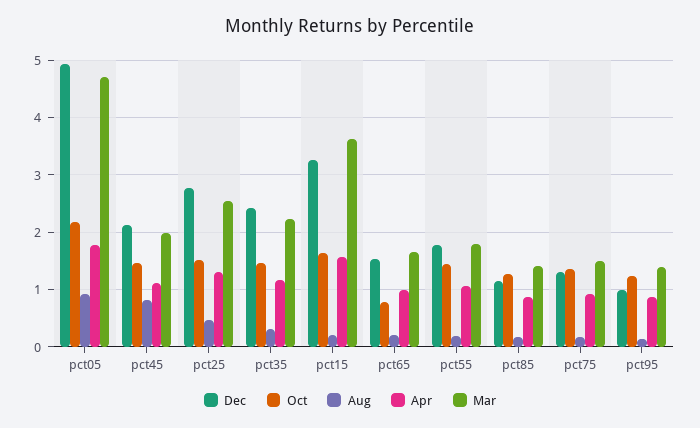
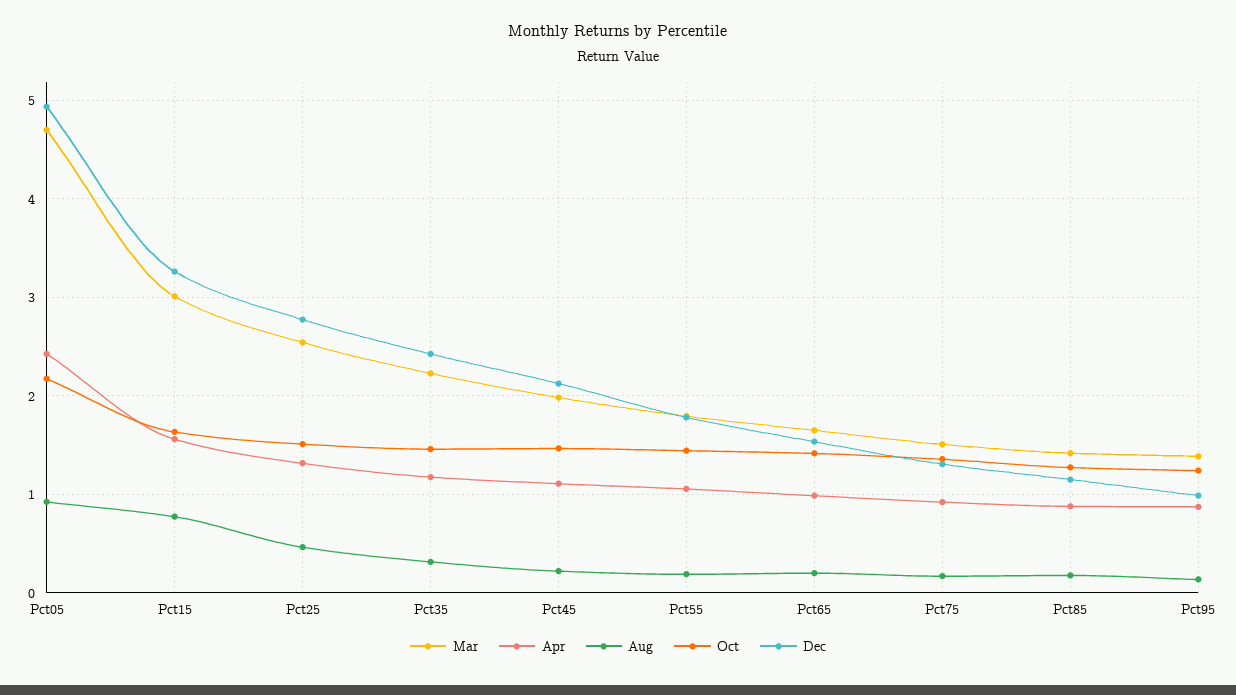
  {
    "Dec": {
      "pct05": 4.9,
      "pct45": 2.1,
      "pct25": 2.8,
      "pct35": 2.4,
      "pct15": 3.3,
      "pct65": 1.5,
      "pct55": 1.8,
      "pct85": 1.2,
      "pct75": 1.3,
      "pct95": 1
    },
    "Oct": {
      "pct05": 2.2,
      "pct45": 1.5,
      "pct25": 1.5,
      "pct35": 1.5,
      "pct15": 1.6,
-     "pct65": 0.8,
+     "pct65": 1.4,
      "pct55": 1.4,
      "pct85": 1.3,
      "pct75": 1.4,
      "pct95": 1.2
    },
    "Aug": {
      "pct05": 0.9,
-     "pct45": 0.8,
+     "pct45": 0.2,
      "pct25": 0.5,
      "pct35": 0.3,
-     "pct15": 0.2,
+     "pct15": 0.8,
      "pct65": 0.2,
      "pct55": 0.2,
      "pct85": 0.2,
      "pct75": 0.2,
      "pct95": 0.1
    },
    "Apr": {
-     "pct05": 1.8,
+     "pct05": 2.4,
      "pct45": 1.1,
      "pct25": 1.3,
      "pct35": 1.2,
      "pct15": 1.6,
      "pct65": 1,
      "pct55": 1.1,
      "pct85": 0.9,
      "pct75": 0.9,
      "pct95": 0.9
    },
    "Mar": {
      "pct05": 4.7,
      "pct45": 2,
      "pct25": 2.5,
      "pct35": 2.2,
-     "pct15": 3.6,
+     "pct15": 3,
      "pct65": 1.6,
      "pct55": 1.8,
      "pct85": 1.4,
      "pct75": 1.5,
      "pct95": 1.4
    }
  }

